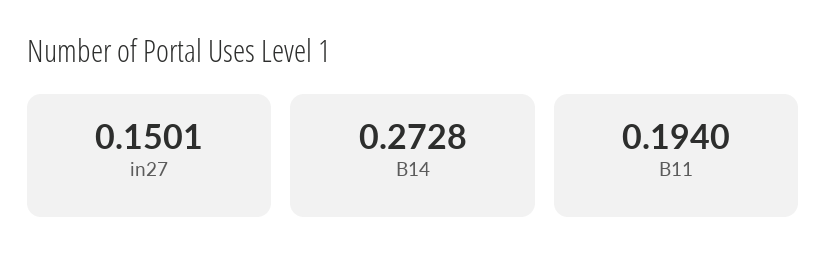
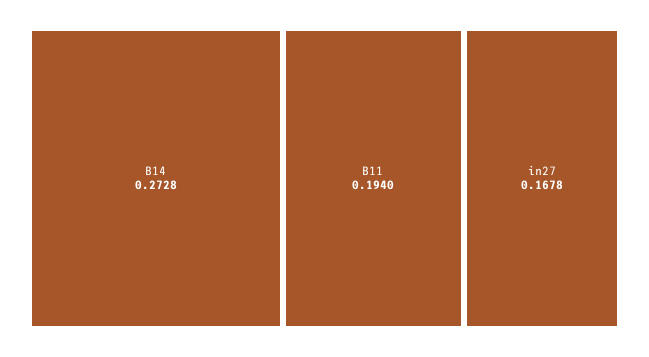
  {
-   "in27": 0.1501,
+   "in27": 0.1678,
    "B14": 0.2728,
    "B11": 0.194
  }

